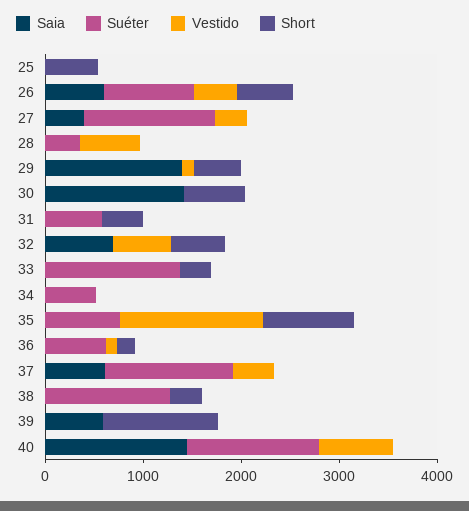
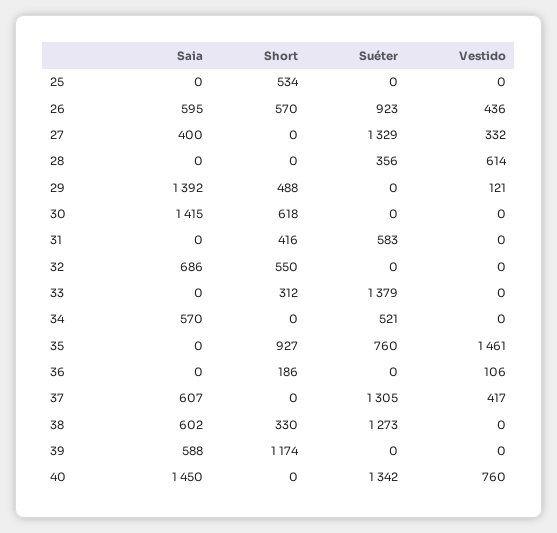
  {
    "Saia": {
      "25": 0,
      "26": 595,
      "27": 400,
      "28": 0,
      "29": 1392,
      "30": 1415,
      "31": 0,
      "32": 686,
      "33": 0,
-     "34": 0,
+     "34": 570,
      "35": 0,
      "36": 0,
      "37": 607,
-     "38": 0,
+     "38": 602,
      "39": 588,
      "40": 1450
    },
    "Suéter": {
      "25": 0,
      "26": 923,
      "27": 1329,
      "28": 356,
      "29": 0,
      "30": 0,
      "31": 583,
      "32": 0,
      "33": 1379,
      "34": 521,
      "35": 760,
-     "36": 600,
+     "36": 0,
      "37": 1305,
      "38": 1273,
      "39": 0,
      "40": 1342
    },
    "Vestido": {
      "25": 0,
      "26": 436,
      "27": 332,
      "28": 614,
      "29": 121,
      "30": 0,
      "31": 0,
-     "32": 600,
+     "32": 0,
      "33": 0,
      "34": 0,
      "35": 1461,
      "36": 106,
      "37": 417,
      "38": 0,
      "39": 0,
      "40": 760
    },
    "Short": {
      "25": 534,
      "26": 570,
      "27": 0,
      "28": 0,
      "29": 488,
      "30": 618,
      "31": 416,
      "32": 550,
      "33": 312,
      "34": 0,
      "35": 927,
      "36": 186,
      "37": 0,
      "38": 330,
      "39": 1174,
      "40": 0
    }
  }

